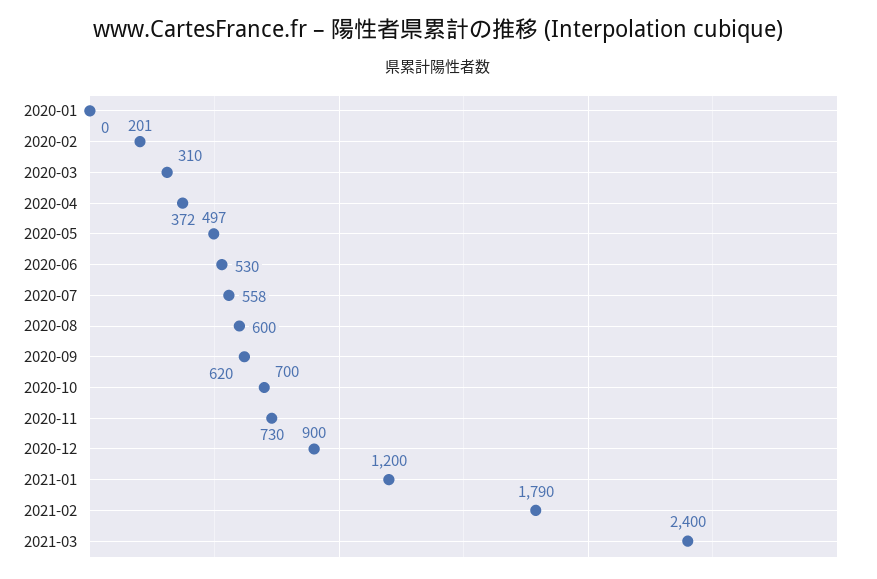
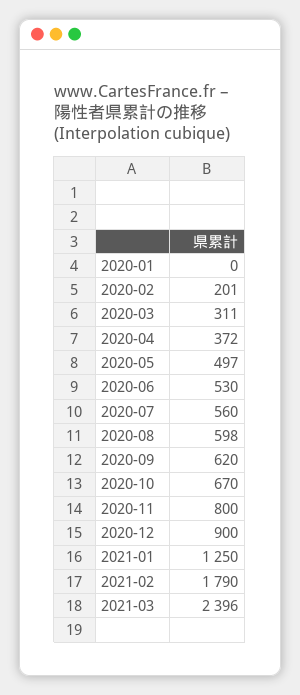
  {
    "2020-01": 0,
    "2020-02": 201,
-   "2020-03": 310,
+   "2020-03": 311,
    "2020-04": 372,
    "2020-05": 497,
    "2020-06": 530,
-   "2020-07": 558,
+   "2020-07": 560,
-   "2020-08": 600,
+   "2020-08": 598,
    "2020-09": 620,
-   "2020-10": 700,
+   "2020-10": 670,
-   "2020-11": 730,
+   "2020-11": 800,
    "2020-12": 900,
-   "2021-01": 1200,
+   "2021-01": 1250,
    "2021-02": 1790,
-   "2021-03": 2400
+   "2021-03": 2396
  }

